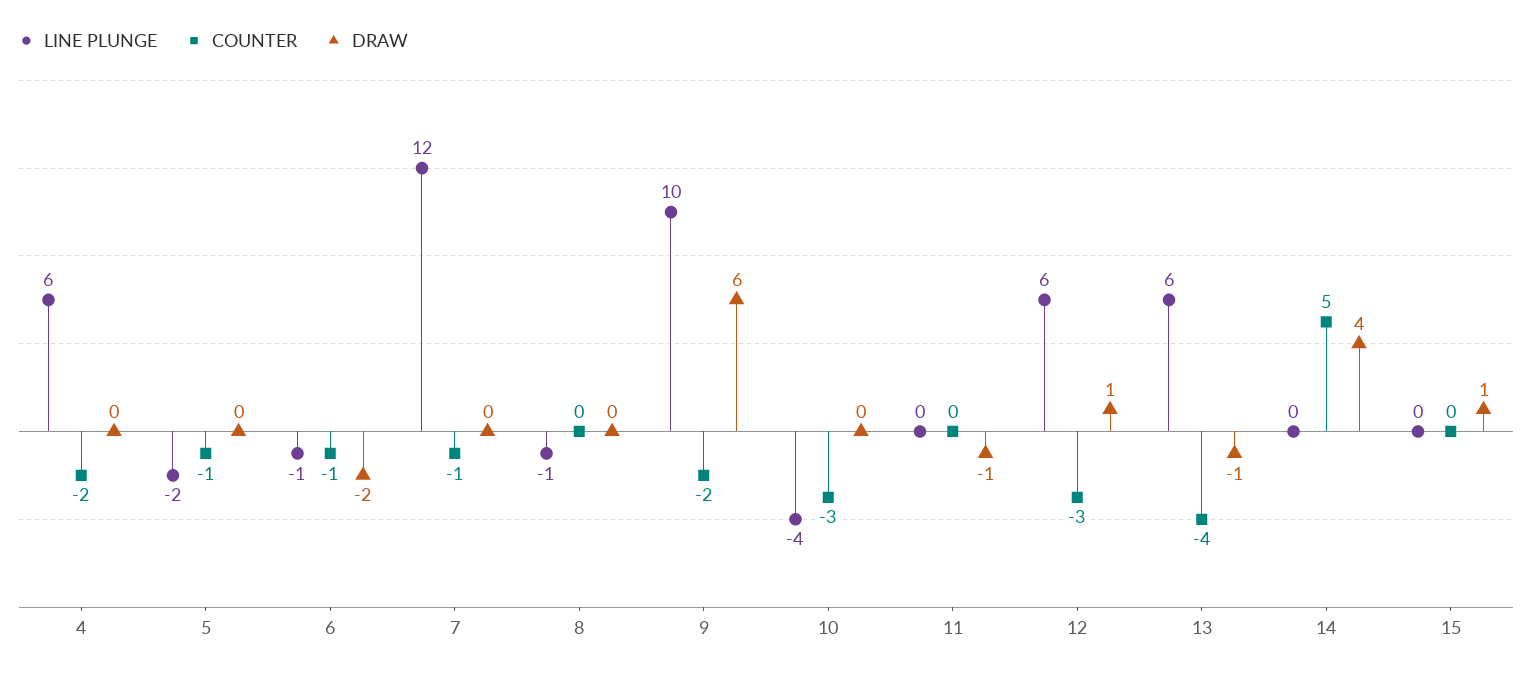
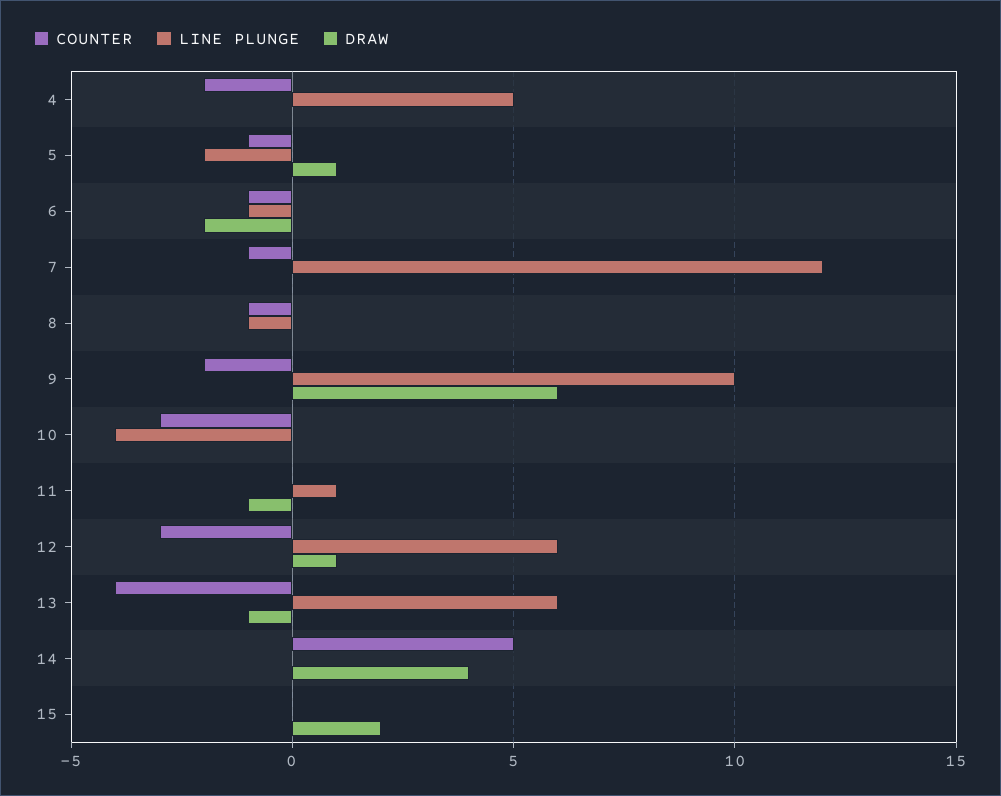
  {
    "LINE PLUNGE": {
-     "4": 6,
+     "4": 5,
      "5": -2,
      "6": -1,
      "7": 12,
      "8": -1,
      "9": 10,
      "10": -4,
-     "11": 0,
+     "11": 1,
      "12": 6,
      "13": 6,
      "14": 0,
      "15": 0
    },
    "COUNTER": {
      "4": -2,
      "5": -1,
      "6": -1,
      "7": -1,
-     "8": 0,
+     "8": -1,
      "9": -2,
      "10": -3,
      "11": 0,
      "12": -3,
      "13": -4,
      "14": 5,
      "15": 0
    },
    "DRAW": {
      "4": 0,
-     "5": 0,
+     "5": 1,
      "6": -2,
      "7": 0,
      "8": 0,
      "9": 6,
      "10": 0,
      "11": -1,
      "12": 1,
      "13": -1,
      "14": 4,
-     "15": 1
+     "15": 2
    }
  }

